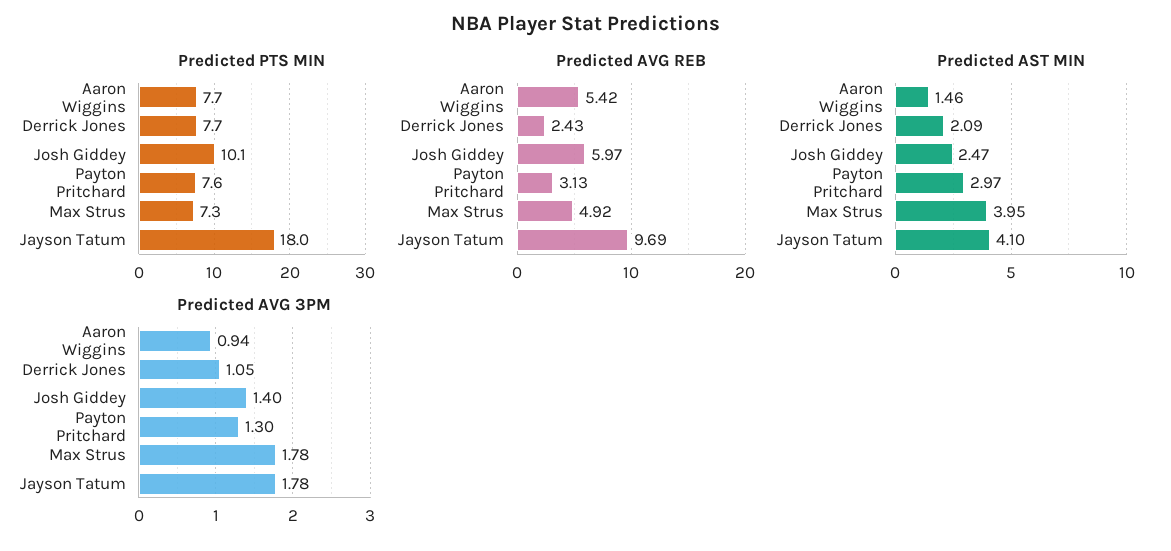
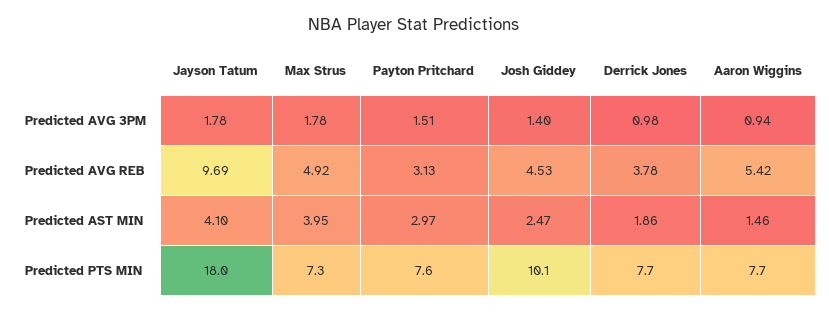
  {
    "Predicted PTS MIN": {
      "Aaron Wiggins": 7.7,
      "Derrick Jones": 7.7,
      "Josh Giddey": 10.1,
      "Payton Pritchard": 7.6,
      "Max Strus": 7.3,
      "Jayson Tatum": 18
    },
    "Predicted AVG REB": {
      "Aaron Wiggins": 5.42,
-     "Derrick Jones": 2.43,
+     "Derrick Jones": 3.78,
-     "Josh Giddey": 5.97,
+     "Josh Giddey": 4.53,
      "Payton Pritchard": 3.13,
      "Max Strus": 4.92,
      "Jayson Tatum": 9.69
    },
    "Predicted AST MIN": {
      "Aaron Wiggins": 1.46,
-     "Derrick Jones": 2.09,
+     "Derrick Jones": 1.86,
      "Josh Giddey": 2.47,
      "Payton Pritchard": 2.97,
      "Max Strus": 3.95,
      "Jayson Tatum": 4.1
    },
    "Predicted AVG 3PM": {
      "Aaron Wiggins": 0.94,
-     "Derrick Jones": 1.05,
+     "Derrick Jones": 0.98,
      "Josh Giddey": 1.4,
-     "Payton Pritchard": 1.3,
+     "Payton Pritchard": 1.51,
      "Max Strus": 1.78,
      "Jayson Tatum": 1.78
    }
  }

